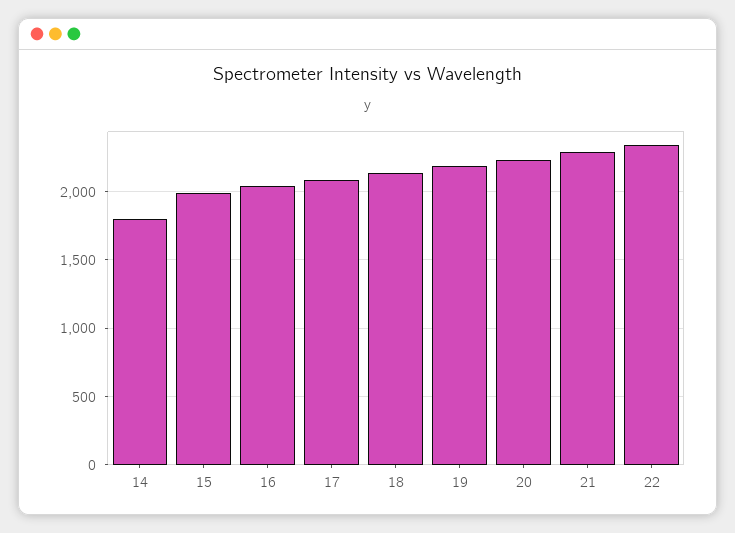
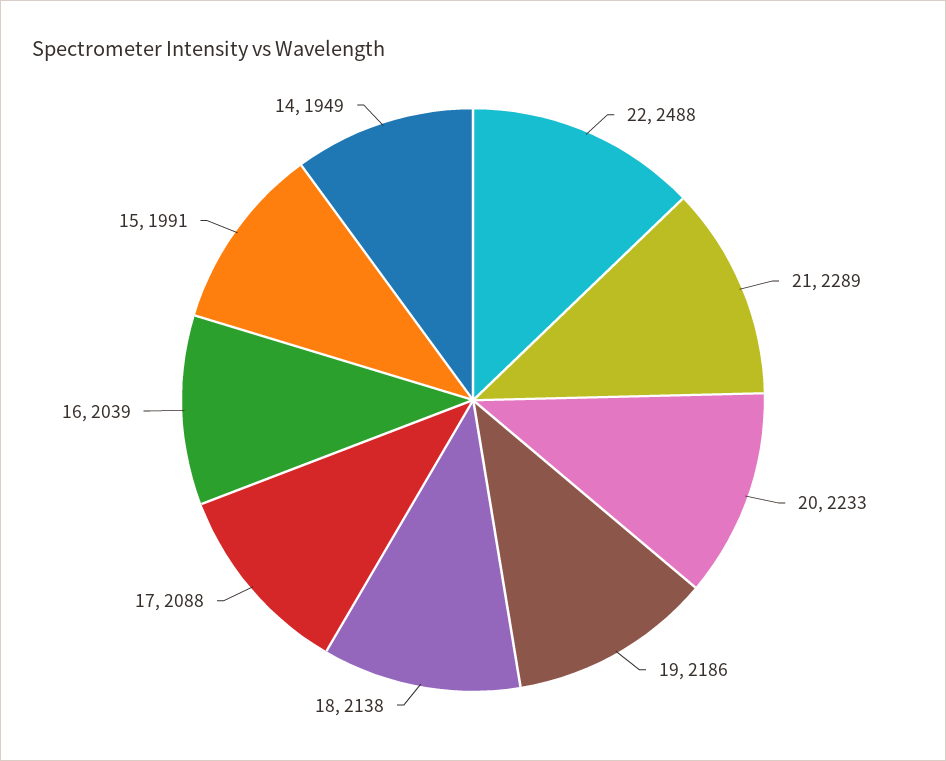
  {
-   "14": 1800,
+   "14": 1949,
    "15": 1991,
    "16": 2039,
    "17": 2088,
    "18": 2138,
    "19": 2186,
    "20": 2233,
    "21": 2289,
-   "22": 2350
+   "22": 2488
  }

